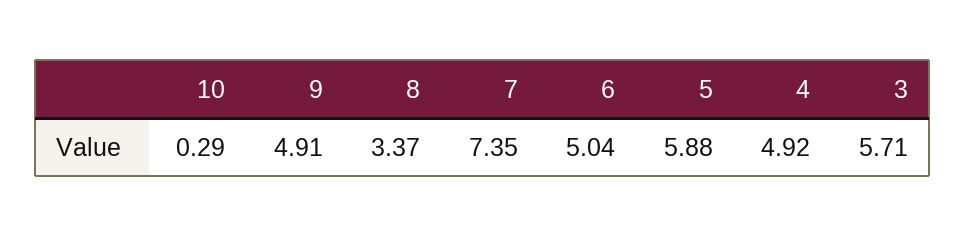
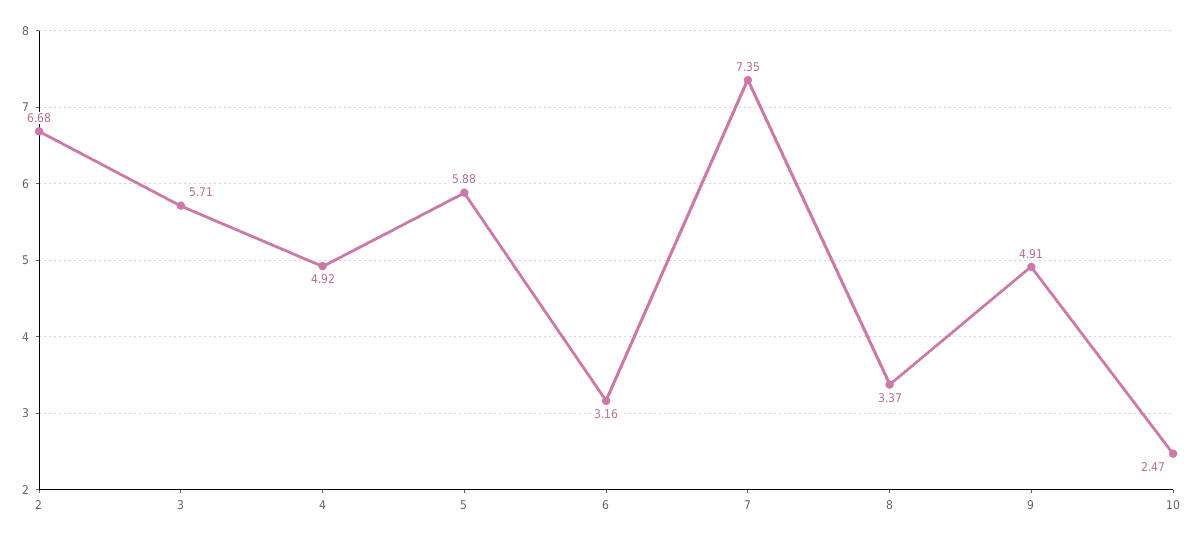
  {
-   "10": 0.29,
+   "10": 2.47,
    "9": 4.91,
    "8": 3.37,
    "7": 7.35,
-   "6": 5.04,
+   "6": 3.16,
    "5": 5.88,
    "4": 4.92,
-   "3": 5.71
+   "3": 5.71,
+   "2": 6.68
  }

